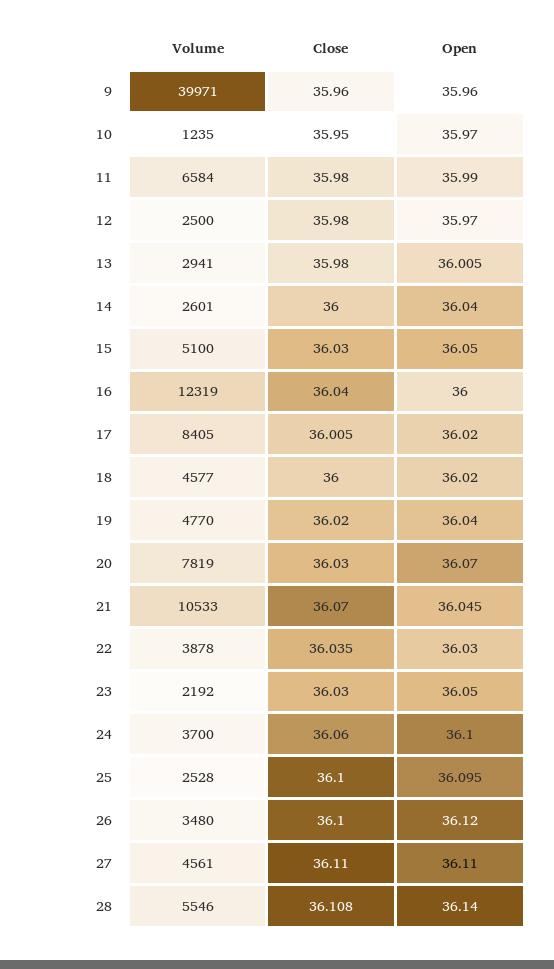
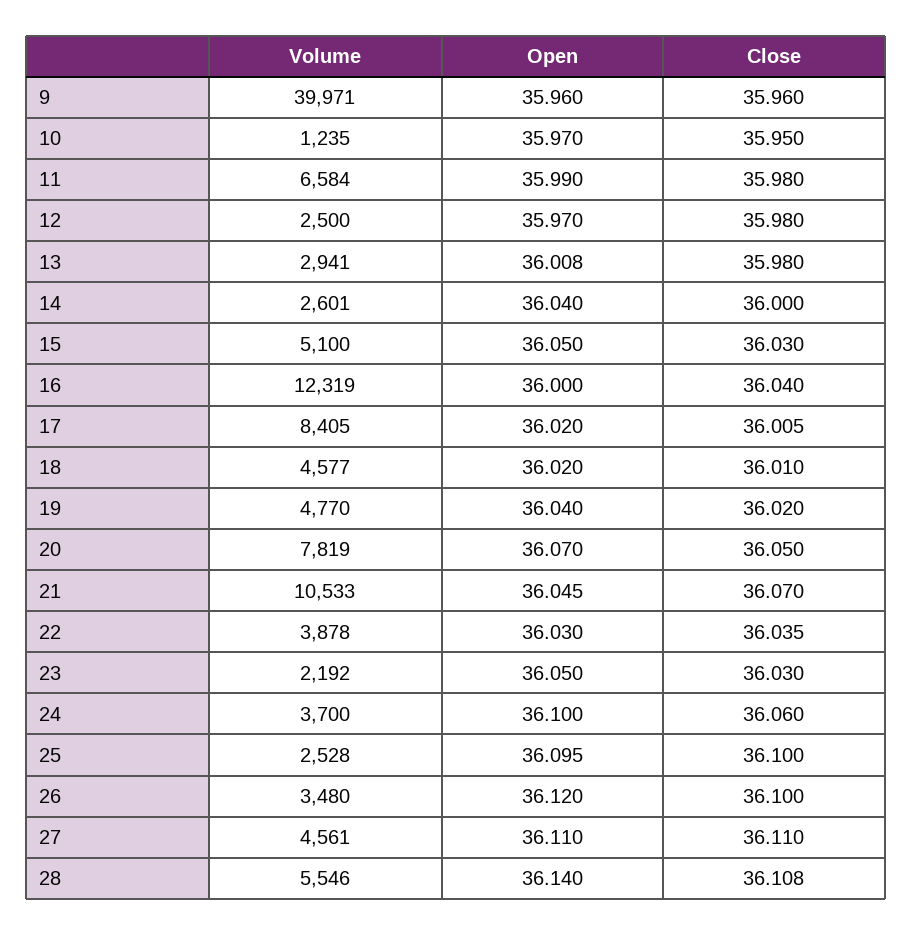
  {
    "Volume": {
      "9": 39971,
      "10": 1235,
      "11": 6584,
      "12": 2500,
      "13": 2941,
      "14": 2601,
      "15": 5100,
      "16": 12319,
      "17": 8405,
      "18": 4577,
      "19": 4770,
      "20": 7819,
      "21": 10533,
      "22": 3878,
      "23": 2192,
      "24": 3700,
      "25": 2528,
      "26": 3480,
      "27": 4561,
      "28": 5546
    },
    "Close": {
      "9": 35.96,
      "10": 35.95,
      "11": 35.98,
      "12": 35.98,
      "13": 35.98,
      "14": 36,
      "15": 36.03,
      "16": 36.04,
      "17": 36.005,
-     "18": 36,
+     "18": 36.01,
      "19": 36.02,
-     "20": 36.03,
+     "20": 36.05,
      "21": 36.07,
      "22": 36.035,
      "23": 36.03,
      "24": 36.06,
      "25": 36.1,
      "26": 36.1,
      "27": 36.11,
      "28": 36.108
    },
    "Open": {
      "9": 35.96,
      "10": 35.97,
      "11": 35.99,
      "12": 35.97,
-     "13": 36.005,
+     "13": 36.008,
      "14": 36.04,
      "15": 36.05,
      "16": 36,
      "17": 36.02,
      "18": 36.02,
      "19": 36.04,
      "20": 36.07,
      "21": 36.045,
      "22": 36.03,
      "23": 36.05,
      "24": 36.1,
      "25": 36.095,
      "26": 36.12,
      "27": 36.11,
      "28": 36.14
    }
  }

